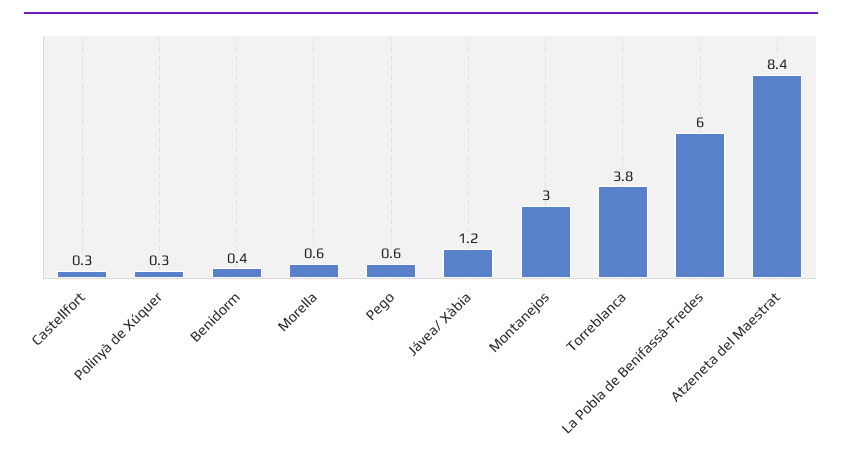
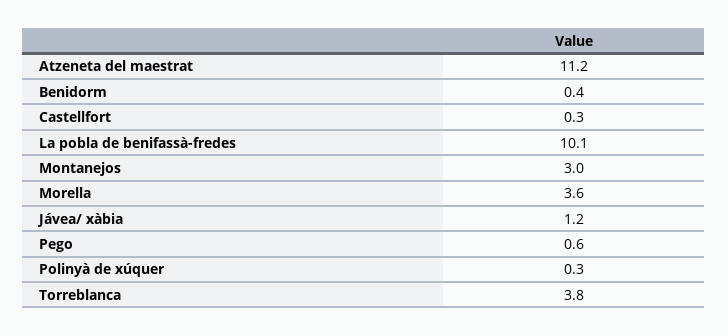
  {
    "Castellfort": 0.3,
    "Polinyà de Xúquer": 0.3,
    "Benidorm": 0.4,
-   "Morella": 0.6,
+   "Morella": 3.6,
    "Pego": 0.6,
    "Jávea/ Xàbia": 1.2,
    "Montanejos": 3,
    "Torreblanca": 3.8,
-   "La Pobla de Benifassà-Fredes": 6,
+   "La Pobla de Benifassà-Fredes": 10.1,
-   "Atzeneta del Maestrat": 8.4
+   "Atzeneta del Maestrat": 11.2
  }

